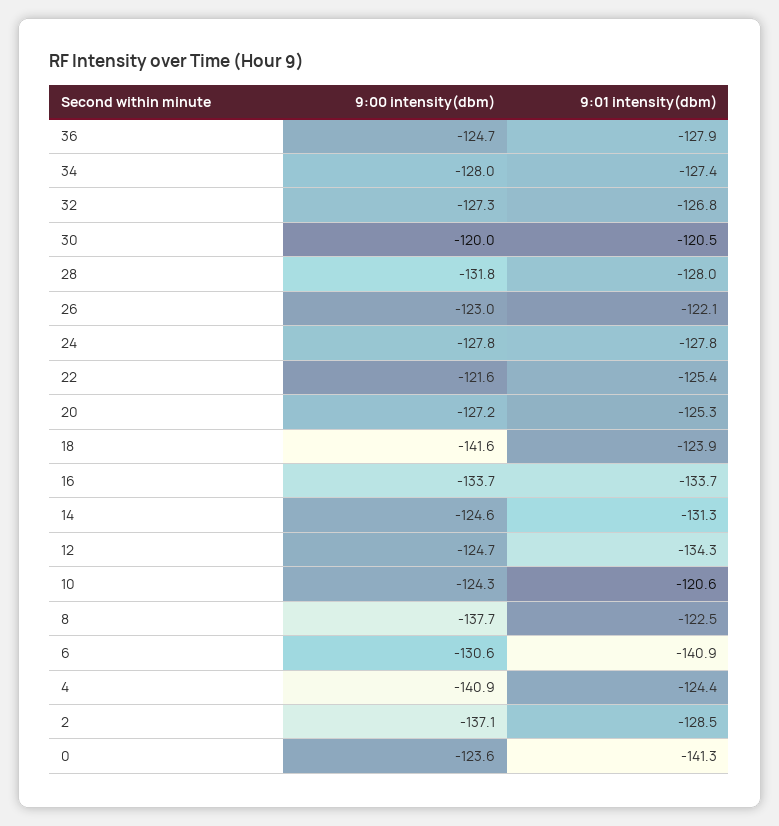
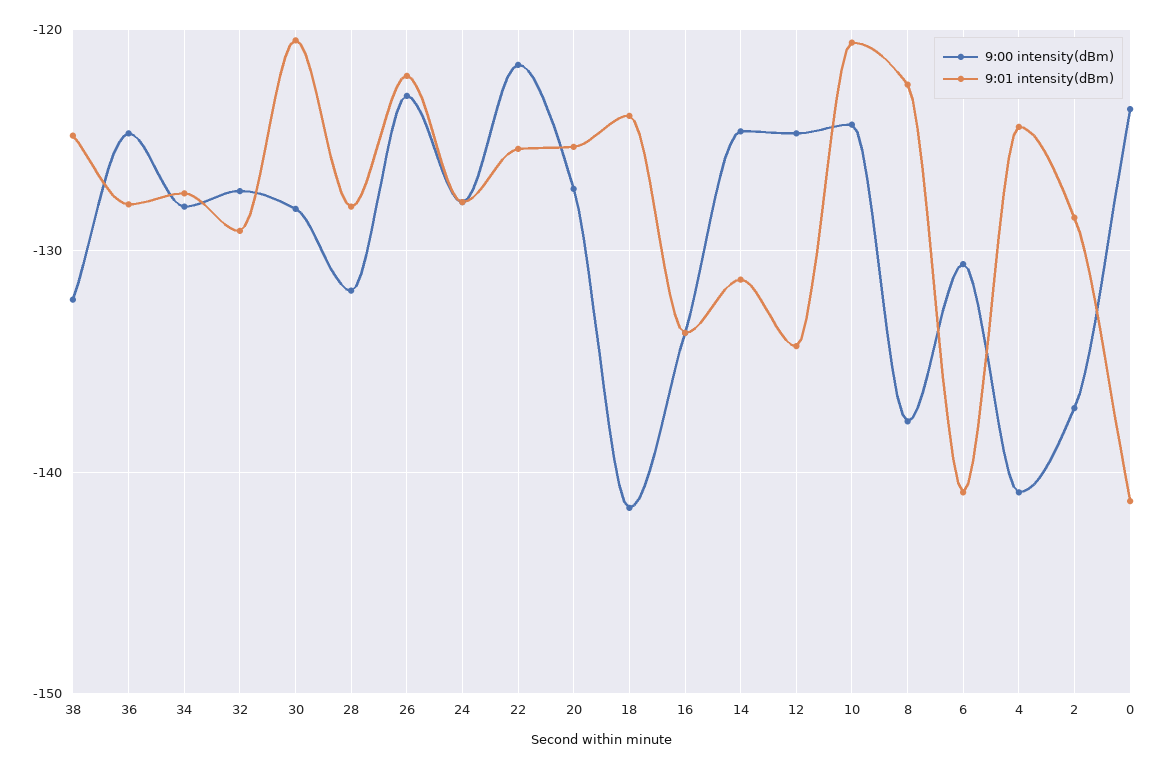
  {
    "9:00 intensity(dbm)": {
      "36": -124.7,
      "34": -128,
      "32": -127.3,
-     "30": -120,
+     "30": -128,
      "28": -131.8,
      "26": -123,
      "24": -127.8,
      "22": -121.6,
      "20": -127.2,
      "18": -141.6,
      "16": -133.7,
      "14": -124.6,
      "12": -124.7,
      "10": -124.3,
      "8": -137.7,
      "6": -130.6,
      "4": -140.9,
      "2": -137.1,
-     "0": -123.6
+     "0": -123.6,
+     "38": -132
    },
    "9:01 intensity(dbm)": {
      "36": -127.9,
      "34": -127.4,
-     "32": -126.8,
+     "32": -129,
      "30": -120.5,
      "28": -128,
      "26": -122.1,
      "24": -127.8,
      "22": -125.4,
      "20": -125.3,
      "18": -123.9,
      "16": -133.7,
      "14": -131.3,
      "12": -134.3,
      "10": -120.6,
      "8": -122.5,
      "6": -140.9,
      "4": -124.4,
      "2": -128.5,
-     "0": -141.3
+     "0": -141.3,
+     "38": -125
    }
  }

